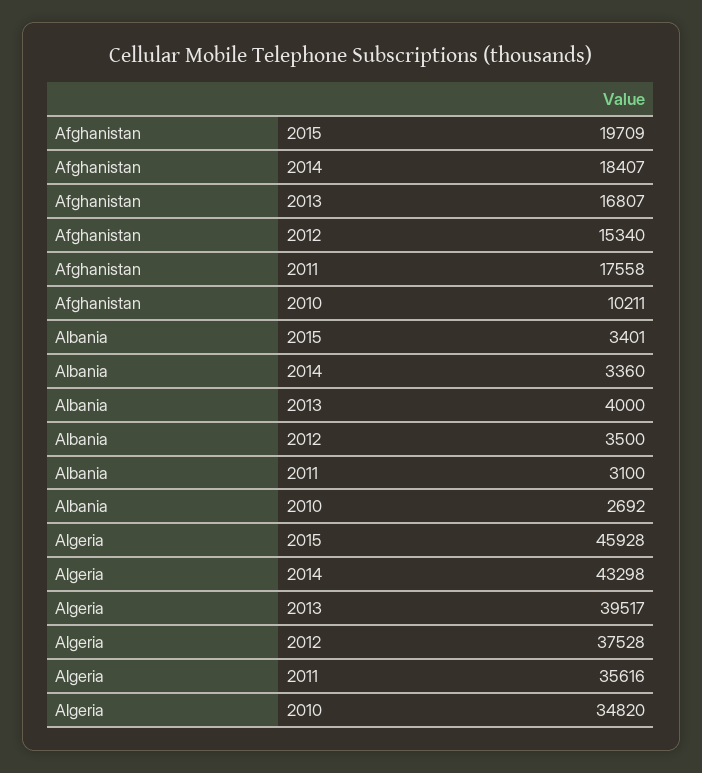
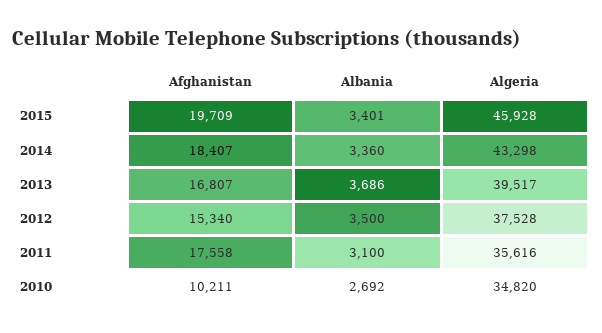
  {
    "Afghanistan": {
      "2015": 19709,
      "2014": 18407,
      "2013": 16807,
      "2012": 15340,
      "2011": 17558,
      "2010": 10211
    },
    "Albania": {
      "2015": 3401,
      "2014": 3360,
-     "2013": 4000,
+     "2013": 3686,
      "2012": 3500,
      "2011": 3100,
      "2010": 2692
    },
    "Algeria": {
      "2015": 45928,
      "2014": 43298,
      "2013": 39517,
      "2012": 37528,
      "2011": 35616,
      "2010": 34820
    }
  }

